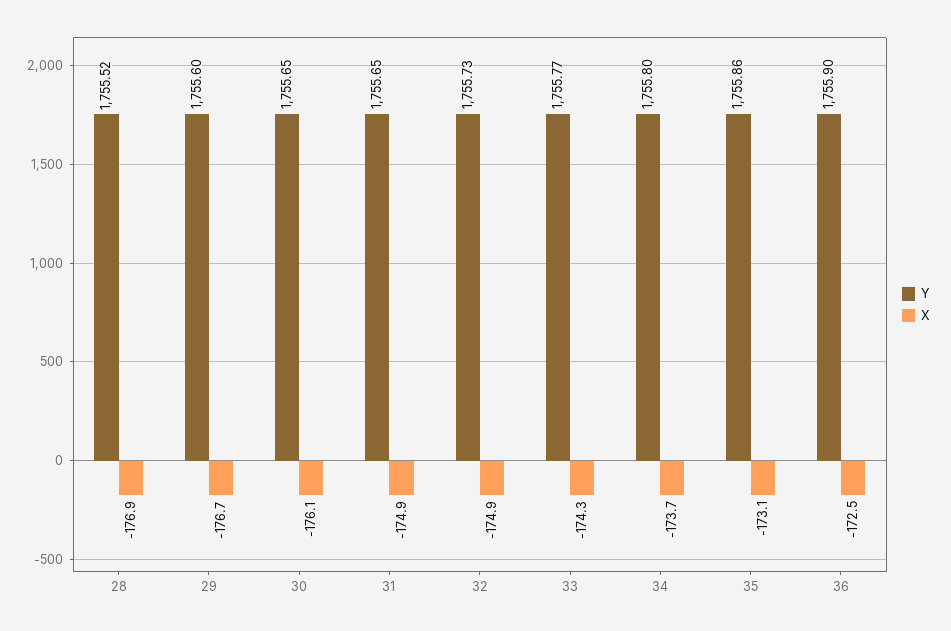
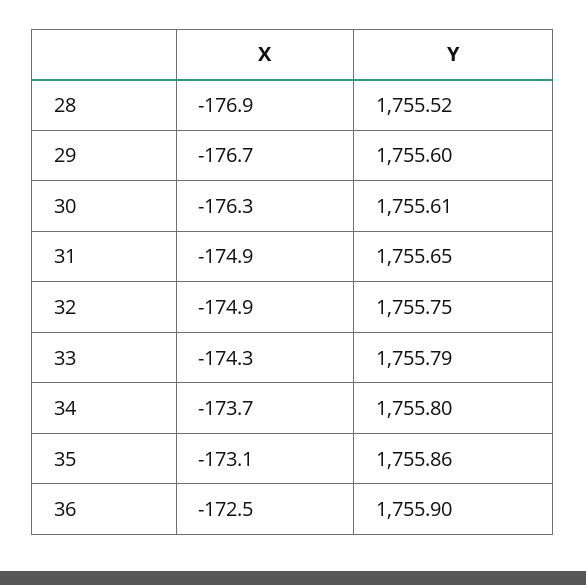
  {
    "Y": {
      "28": 1755.52,
      "29": 1755.6,
-     "30": 1755.65,
+     "30": 1755.61,
      "31": 1755.65,
-     "32": 1755.73,
+     "32": 1755.75,
-     "33": 1755.77,
+     "33": 1755.79,
      "34": 1755.8,
      "35": 1755.86,
      "36": 1755.9
    },
    "X": {
      "28": -176.9,
      "29": -176.7,
-     "30": -176.1,
+     "30": -176.3,
      "31": -174.9,
      "32": -174.9,
      "33": -174.3,
      "34": -173.7,
      "35": -173.1,
      "36": -172.5
    }
  }

